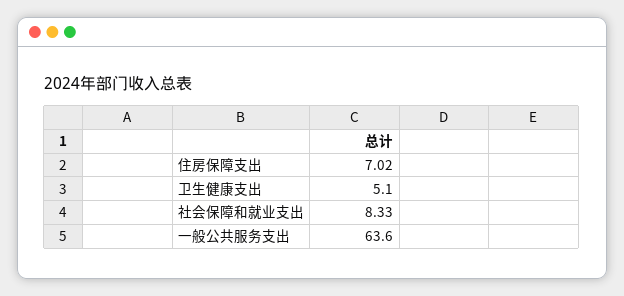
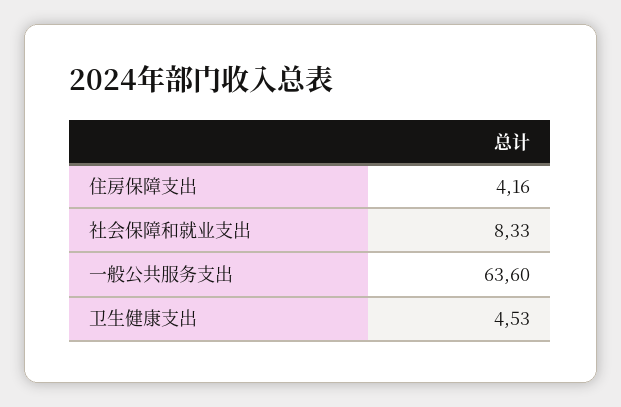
  {
-   "住房保障支出": 7.02,
+   "住房保障支出": 4.16,
-   "卫生健康支出": 5.1,
+   "卫生健康支出": 4.53,
    "社会保障和就业支出": 8.33,
    "一般公共服务支出": 63.6
  }

